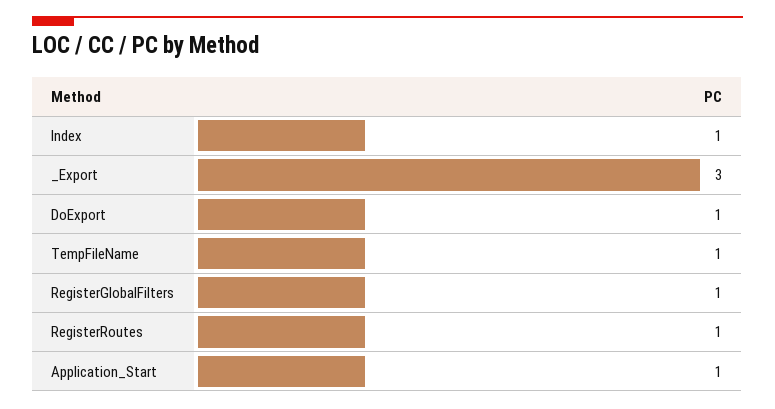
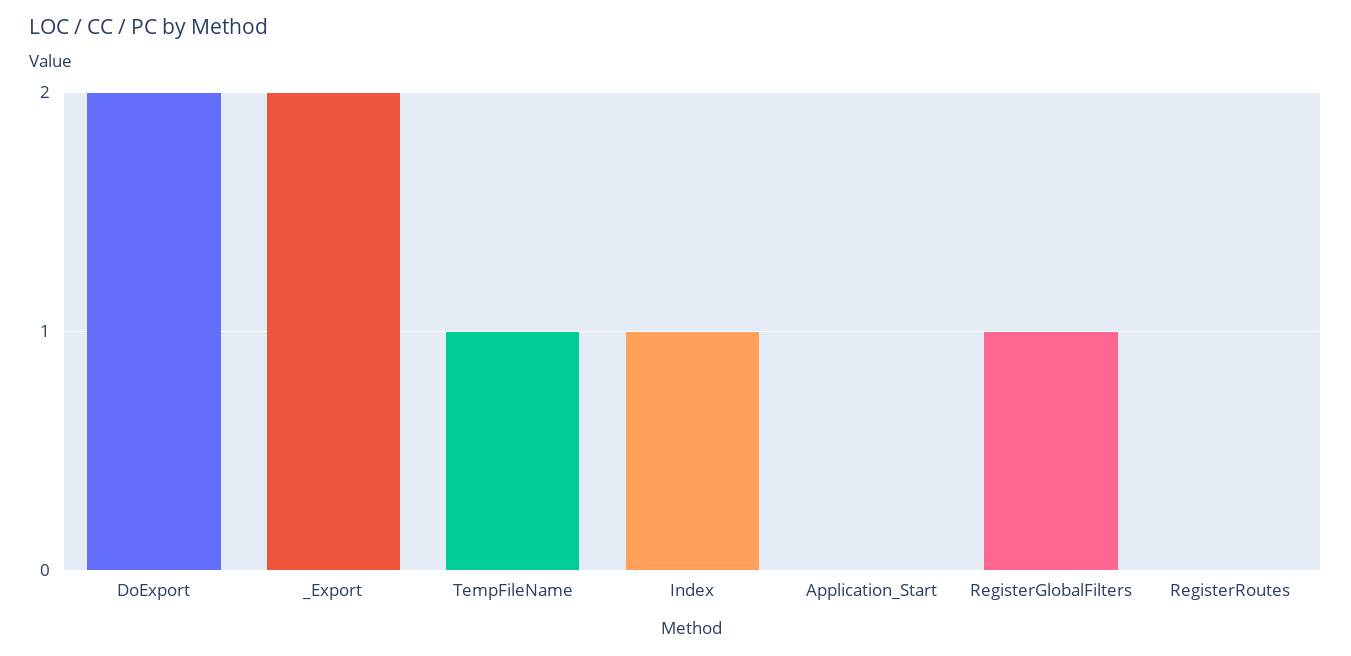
  {
    "Index": 1,
-   "_Export": 3,
+   "_Export": 2,
-   "DoExport": 1,
+   "DoExport": 2,
    "TempFileName": 1,
    "RegisterGlobalFilters": 1,
-   "RegisterRoutes": 1,
+   "RegisterRoutes": 0,
-   "Application_Start": 1
+   "Application_Start": 0
  }

